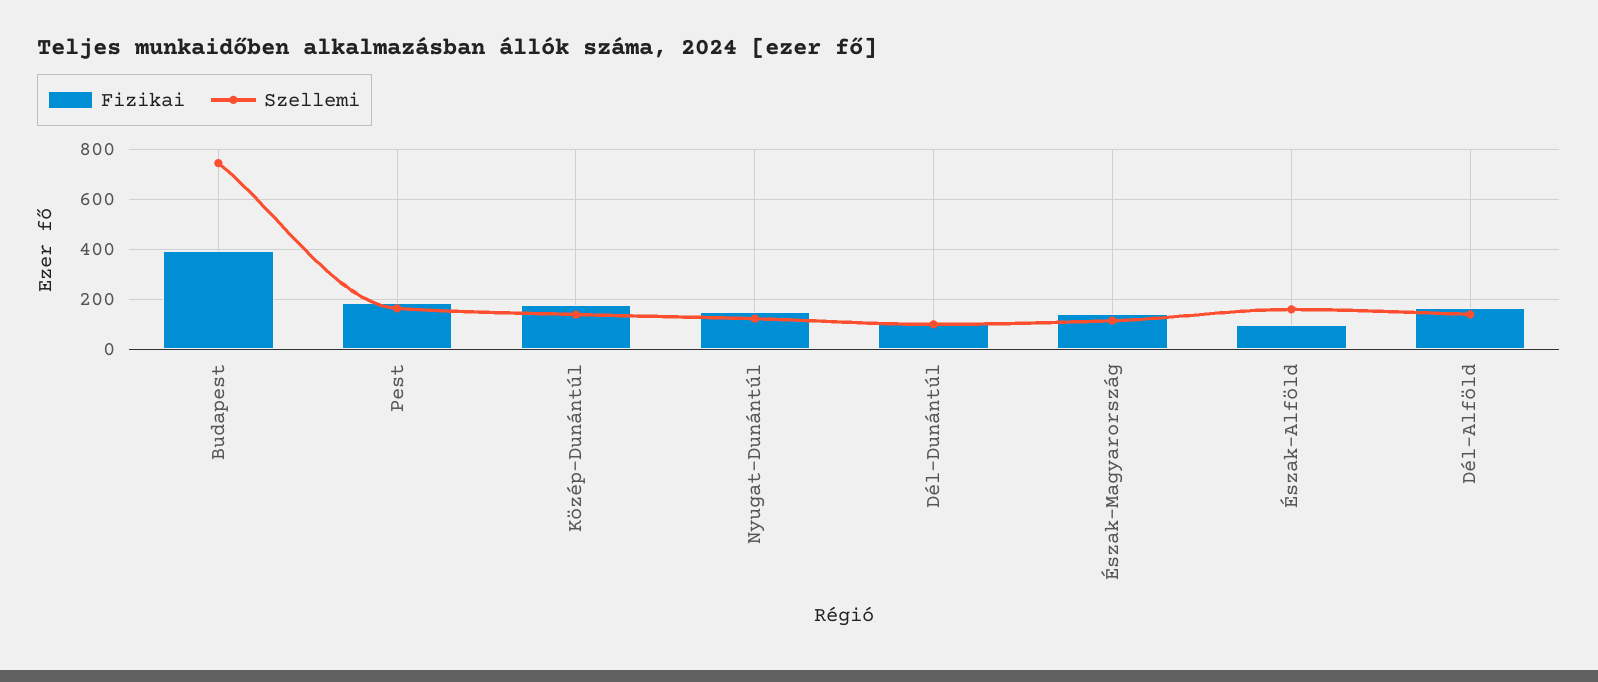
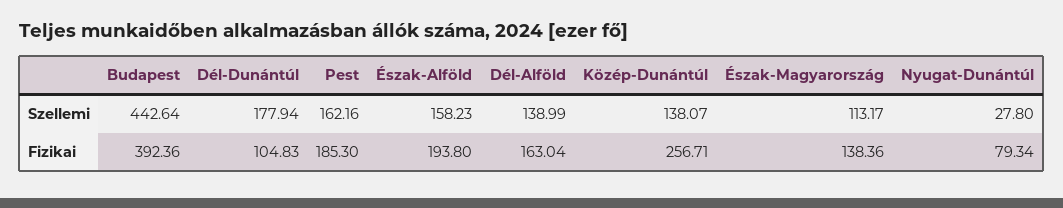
  {
    "Fizikai": {
      "Budapest": 392.36,
      "Pest": 185.3,
-     "Közép-Dunántúl": 175,
+     "Közép-Dunántúl": 256.71,
-     "Nyugat-Dunántúl": 150,
+     "Nyugat-Dunántúl": 79.34,
      "Dél-Dunántúl": 104.83,
      "Észak-Magyarország": 138.36,
-     "Észak-Alföld": 100,
+     "Észak-Alföld": 193.8,
      "Dél-Alföld": 163.04
    },
    "Szellemi": {
-     "Budapest": 750,
+     "Budapest": 442.64,
      "Pest": 162.16,
      "Közép-Dunántúl": 138.07,
-     "Nyugat-Dunántúl": 125,
+     "Nyugat-Dunántúl": 27.8,
-     "Dél-Dunántúl": 100,
+     "Dél-Dunántúl": 177.94,
      "Észak-Magyarország": 113.17,
      "Észak-Alföld": 158.23,
      "Dél-Alföld": 138.99
    }
  }

